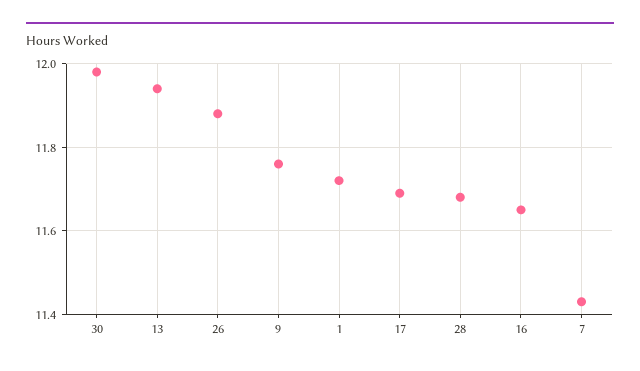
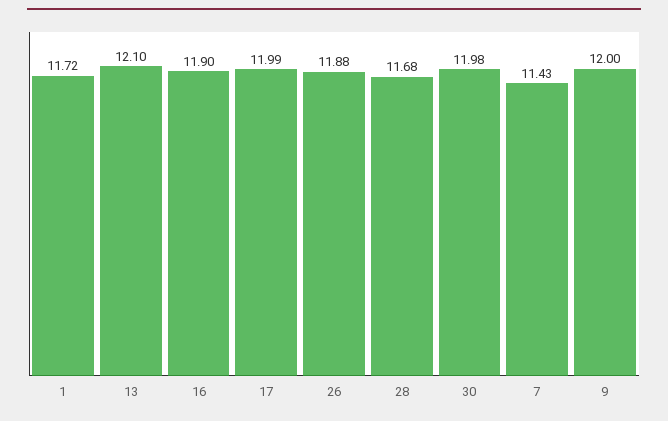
  {
    "30": 11.98,
-   "13": 11.95,
+   "13": 12.1,
    "26": 11.88,
-   "9": 11.75,
+   "9": 12,
    "1": 11.72,
-   "17": 11.7,
+   "17": 11.99,
    "28": 11.68,
-   "16": 11.65,
+   "16": 11.9,
    "7": 11.43
  }

